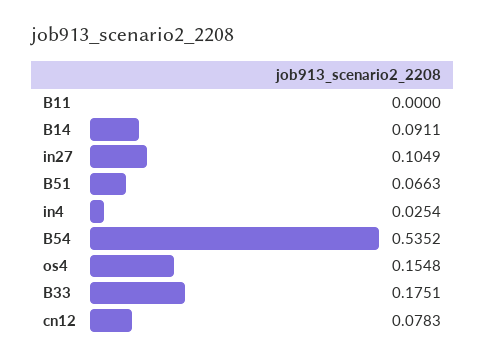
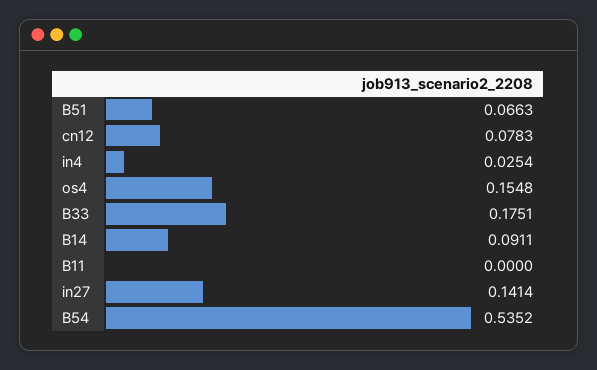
  {
    "B11": 0,
    "B14": 0.0911,
-   "in27": 0.1049,
+   "in27": 0.1414,
    "B51": 0.0663,
    "in4": 0.0254,
    "B54": 0.5352,
    "os4": 0.1548,
    "B33": 0.1751,
    "cn12": 0.0783
  }

